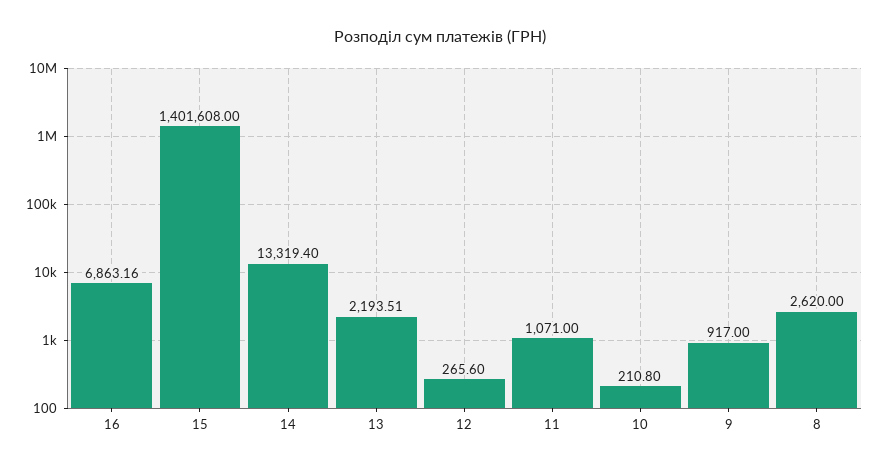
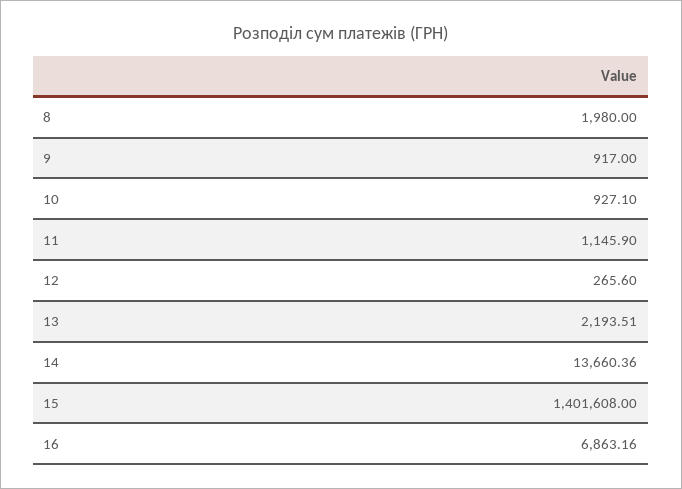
  {
    "16": 6863.16,
    "15": 1401608,
-   "14": 13319.4,
+   "14": 13660.36,
    "13": 2193.51,
    "12": 265.6,
-   "11": 1071,
+   "11": 1145.9,
-   "10": 210.8,
+   "10": 927.1,
    "9": 917,
-   "8": 2620
+   "8": 1980
  }

